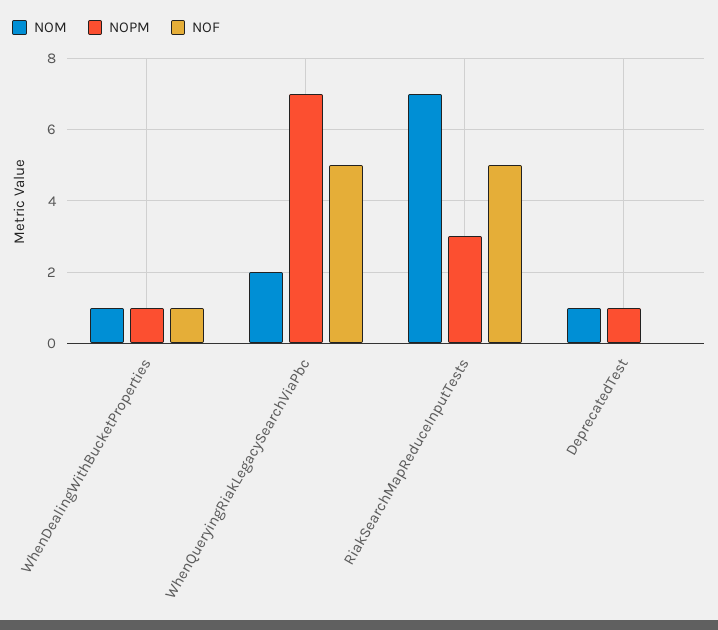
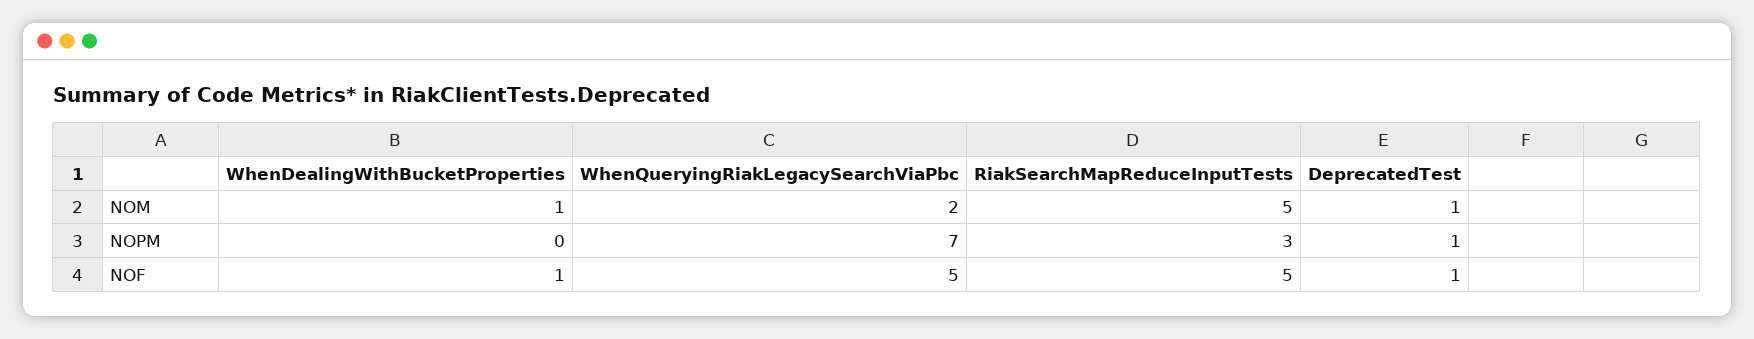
  {
    "NOM": {
      "WhenDealingWithBucketProperties": 1,
      "WhenQueryingRiakLegacySearchViaPbc": 2,
-     "RiakSearchMapReduceInputTests": 7,
+     "RiakSearchMapReduceInputTests": 5,
      "DeprecatedTest": 1
    },
    "NOPM": {
-     "WhenDealingWithBucketProperties": 1,
+     "WhenDealingWithBucketProperties": 0,
      "WhenQueryingRiakLegacySearchViaPbc": 7,
      "RiakSearchMapReduceInputTests": 3,
      "DeprecatedTest": 1
    },
    "NOF": {
      "WhenDealingWithBucketProperties": 1,
      "WhenQueryingRiakLegacySearchViaPbc": 5,
      "RiakSearchMapReduceInputTests": 5,
-     "DeprecatedTest": 0
+     "DeprecatedTest": 1
    }
  }

